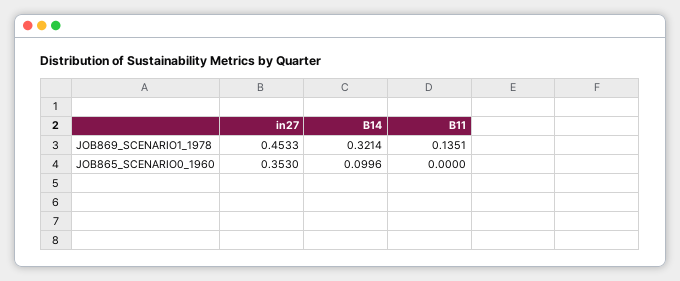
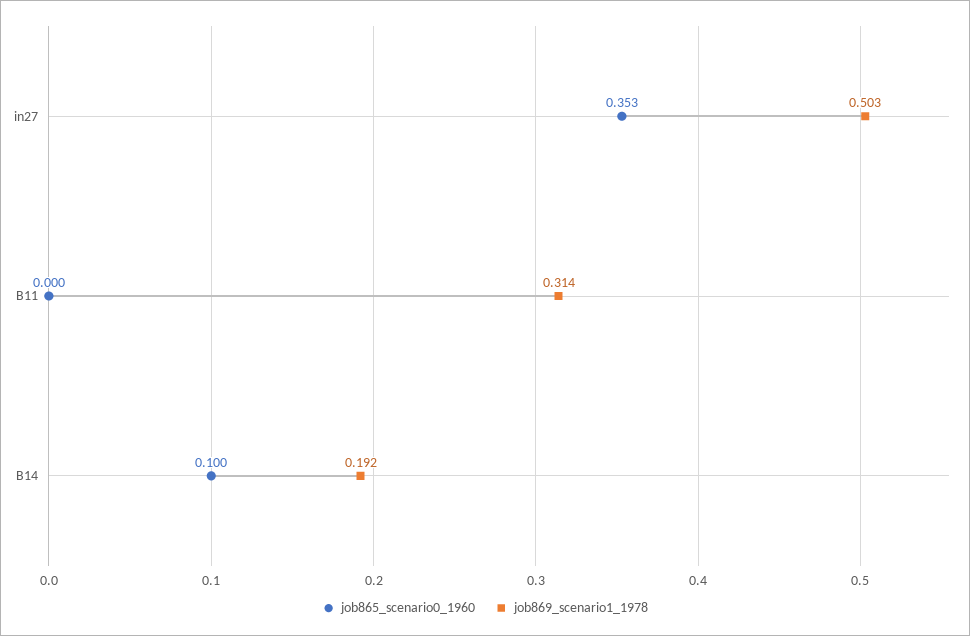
  {
    "JOB869_SCENARIO1_1978": {
-     "in27": 0.4533,
+     "in27": 0.503,
-     "B14": 0.3214,
+     "B14": 0.192,
-     "B11": 0.1351
+     "B11": 0.314
    },
    "JOB865_SCENARIO0_1960": {
      "in27": 0.353,
      "B14": 0.0996,
      "B11": 0
    }
  }

